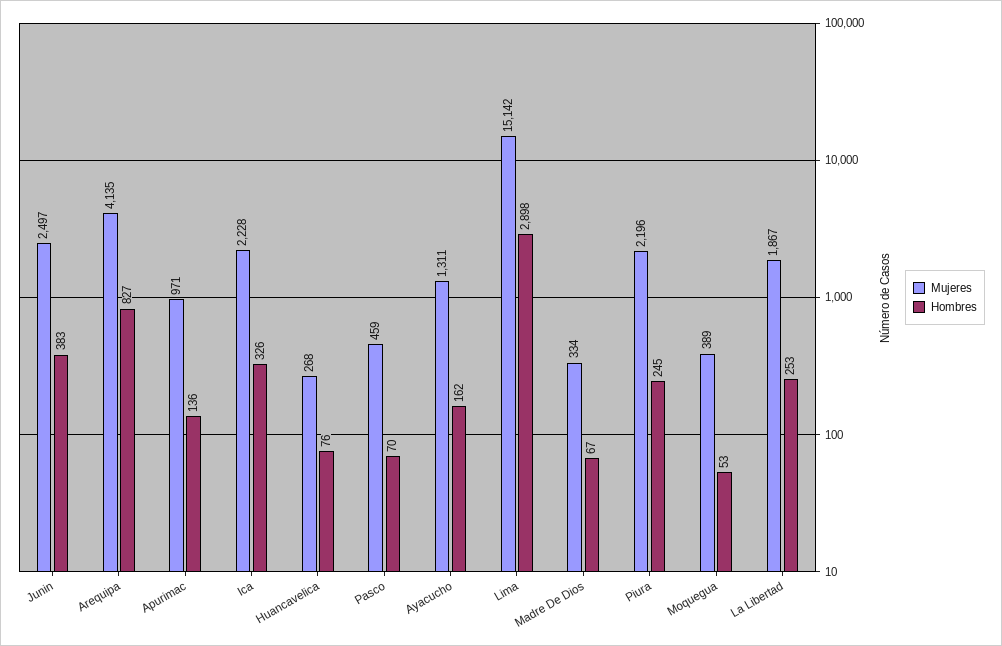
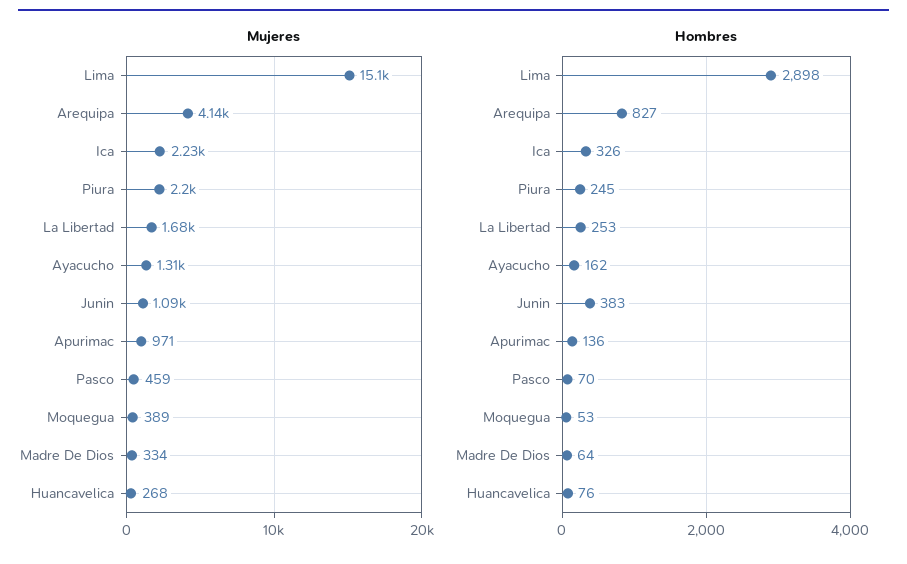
  {
    "Mujeres": {
-     "Junin": 2497,
+     "Junin": 1090,
      "Arequipa": 4135,
      "Apurimac": 971,
      "Ica": 2228,
      "Huancavelica": 268,
      "Pasco": 459,
      "Ayacucho": 1311,
      "Lima": 15142,
      "Madre De Dios": 334,
      "Piura": 2196,
      "Moquegua": 389,
-     "La Libertad": 1867
+     "La Libertad": 1680
    },
    "Hombres": {
      "Junin": 383,
      "Arequipa": 827,
      "Apurimac": 136,
      "Ica": 326,
      "Huancavelica": 76,
      "Pasco": 70,
      "Ayacucho": 162,
      "Lima": 2898,
-     "Madre De Dios": 67,
+     "Madre De Dios": 64,
      "Piura": 245,
      "Moquegua": 53,
      "La Libertad": 253
    }
  }

